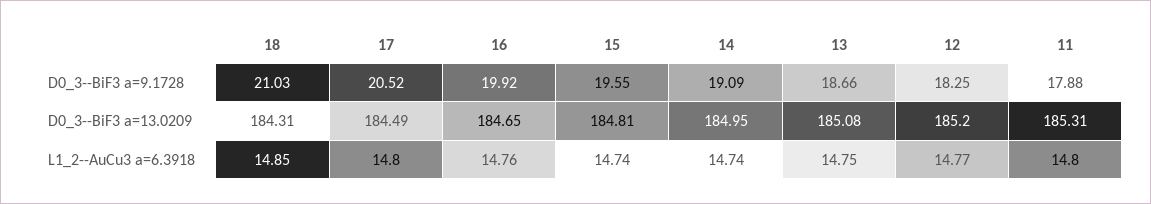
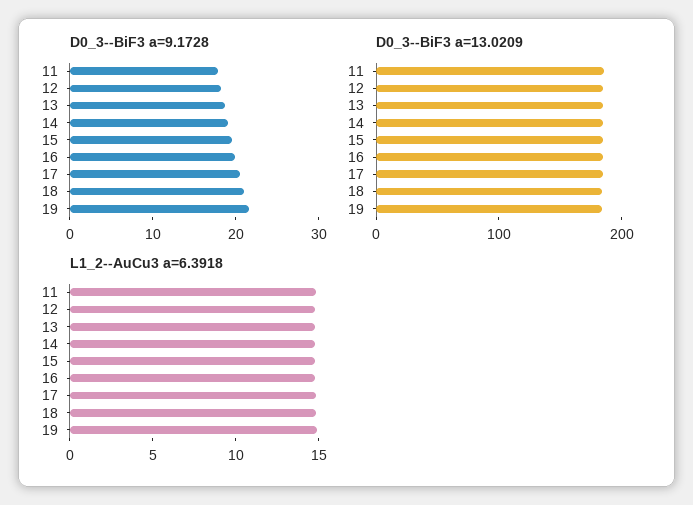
  {
    "D0_3--BiF3 a=9.1728": {
      "18": 21.03,
      "17": 20.52,
      "16": 19.92,
      "15": 19.55,
      "14": 19.09,
      "13": 18.66,
      "12": 18.25,
-     "11": 17.88
+     "11": 17.88,
+     "19": 22
    },
    "D0_3--BiF3 a=13.0209": {
      "18": 184.31,
      "17": 184.49,
      "16": 184.65,
      "15": 184.81,
      "14": 184.95,
      "13": 185.08,
      "12": 185.2,
-     "11": 185.31
+     "11": 185.31,
+     "19": 180
    },
    "L1_2--AuCu3 a=6.3918": {
      "18": 14.85,
      "17": 14.8,
      "16": 14.76,
      "15": 14.74,
      "14": 14.74,
      "13": 14.75,
      "12": 14.77,
-     "11": 14.8
+     "11": 14.8,
+     "19": 15
    }
  }

